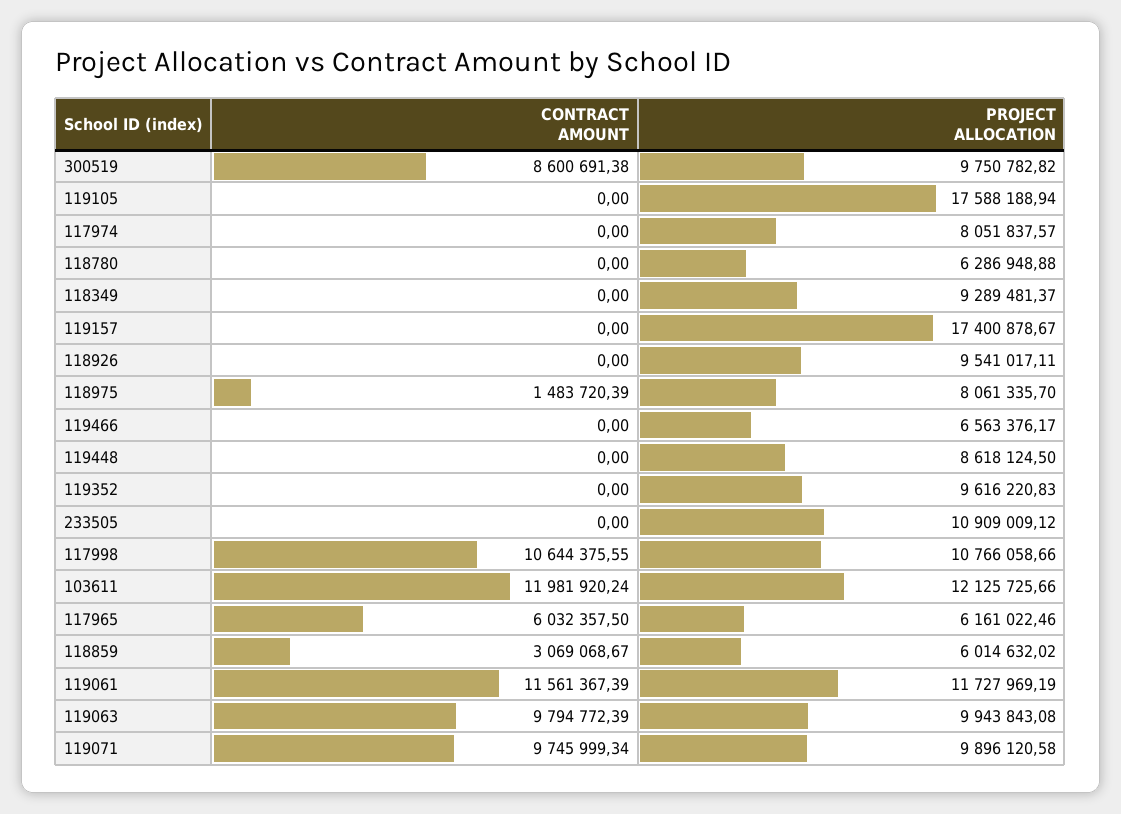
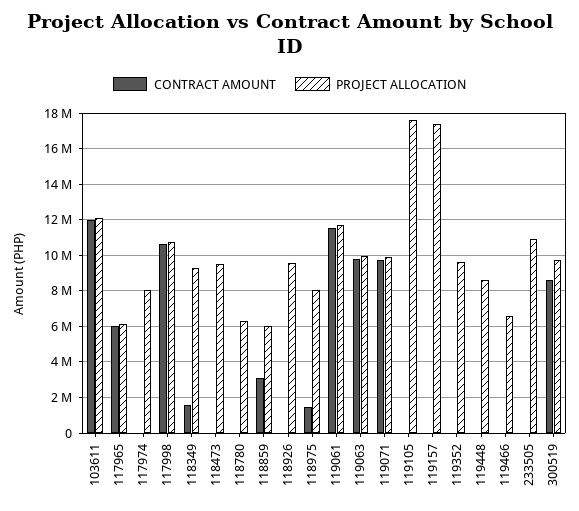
  {
    "CONTRACT AMOUNT": {
      "300519": 8600691.38,
      "119105": 0,
      "117974": 0,
      "118780": 0,
-     "118349": 0,
+     "118349": 1500000,
      "119157": 0,
      "118926": 0,
      "118975": 1483720.39,
      "119466": 0,
      "119448": 0,
      "119352": 0,
      "233505": 0,
      "117998": 10644375.55,
      "103611": 11981920.24,
      "117965": 6032357.5,
      "118859": 3069068.67,
      "119061": 11561367.39,
      "119063": 9794772.39,
-     "119071": 9745999.34
+     "119071": 9745999.34,
+     "118473": 0
    },
    "PROJECT ALLOCATION": {
      "300519": 9750782.82,
      "119105": 17588188.94,
      "117974": 8051837.57,
      "118780": 6286948.88,
      "118349": 9289481.37,
      "119157": 17400878.67,
      "118926": 9541017.11,
      "118975": 8061335.7,
      "119466": 6563376.17,
      "119448": 8618124.5,
      "119352": 9616220.83,
      "233505": 10909009.12,
      "117998": 10766058.66,
      "103611": 12125725.66,
      "117965": 6161022.46,
      "118859": 6014632.02,
      "119061": 11727969.19,
      "119063": 9943843.08,
-     "119071": 9896120.58
+     "119071": 9896120.58,
+     "118473": 9500000
    }
  }

